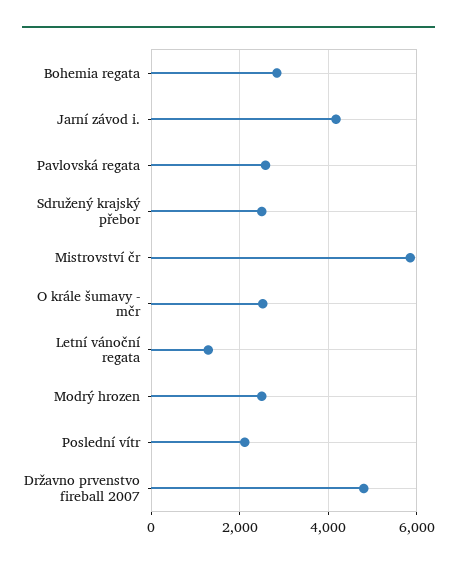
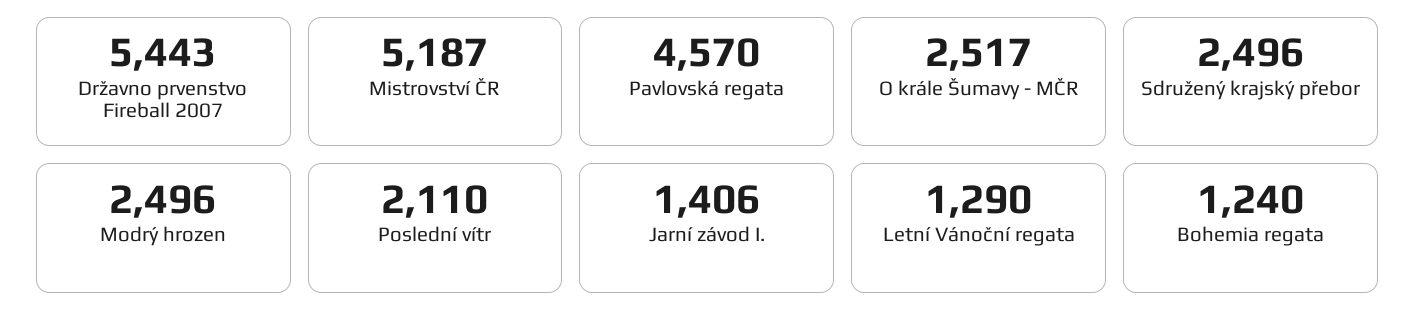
  {
-   "Bohemia regata": 2800,
+   "Bohemia regata": 1240,
-   "Jarní závod i.": 4200,
+   "Jarní závod i.": 1406,
-   "Pavlovská regata": 2600,
+   "Pavlovská regata": 4570,
    "Sdružený krajský přebor": 2496,
-   "Mistrovství čr": 5800,
+   "Mistrovství čr": 5187,
    "O krále šumavy - mčr": 2517,
    "Letní vánoční regata": 1290,
    "Modrý hrozen": 2496,
    "Poslední vítr": 2110,
-   "Državno prvenstvo fireball 2007": 4800
+   "Državno prvenstvo fireball 2007": 5443
  }

